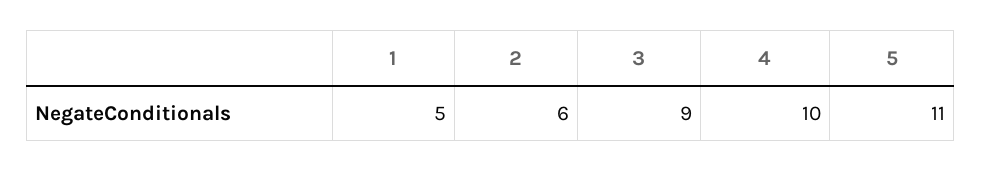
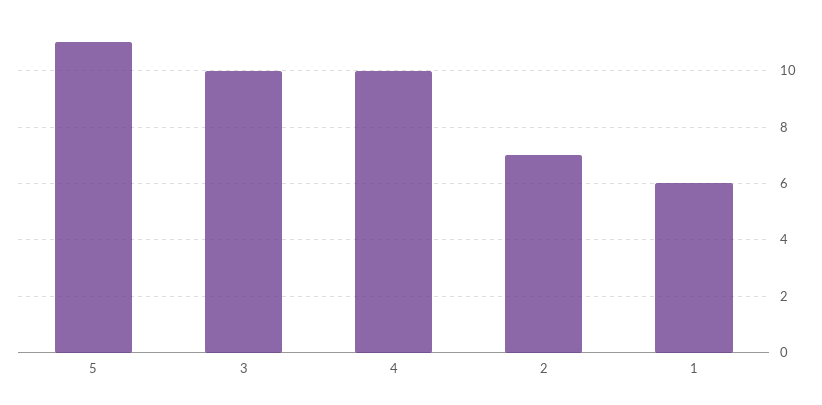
  {
-   "1": 5,
+   "1": 6,
-   "2": 6,
+   "2": 7,
-   "3": 9,
+   "3": 10,
    "4": 10,
    "5": 11
  }

